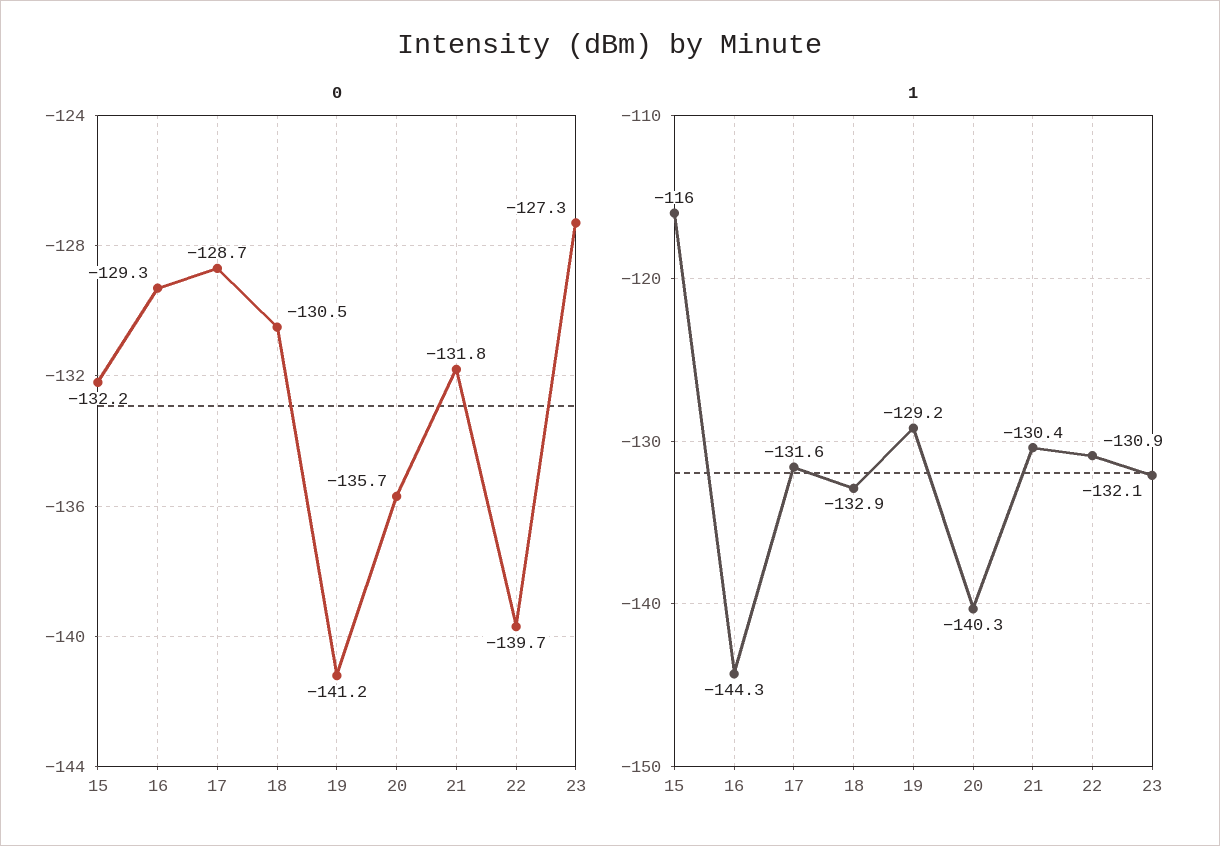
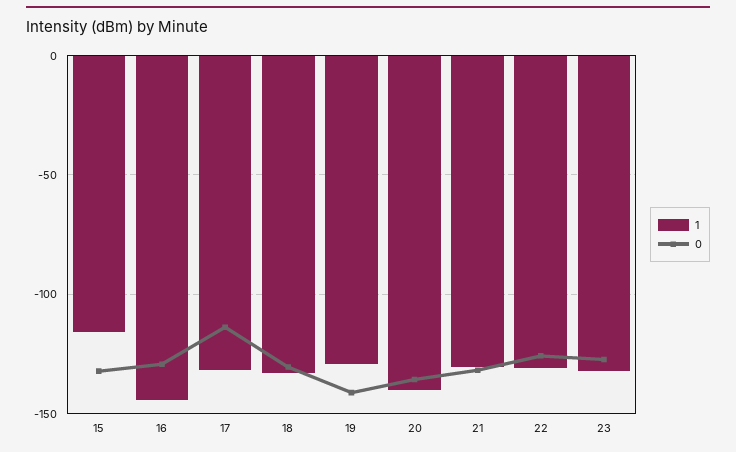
  {
    "0": {
      "15": -132.2,
      "16": -129.3,
-     "17": -128.7,
+     "17": -115,
      "18": -130.5,
      "19": -141.2,
      "20": -135.7,
      "21": -131.8,
-     "22": -139.7,
+     "22": -125,
      "23": -127.3
    },
    "1": {
      "15": -116,
      "16": -144.3,
      "17": -131.6,
      "18": -132.9,
      "19": -129.2,
      "20": -140.3,
      "21": -130.4,
      "22": -130.9,
      "23": -132.1
    }
  }

